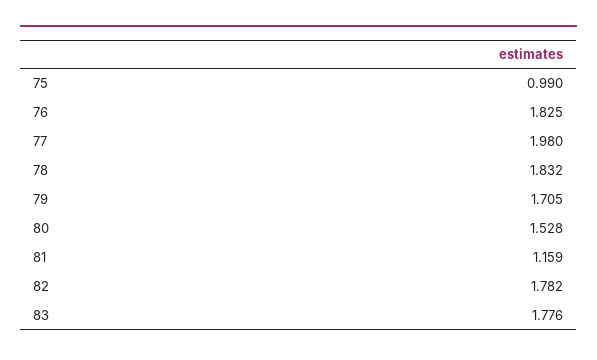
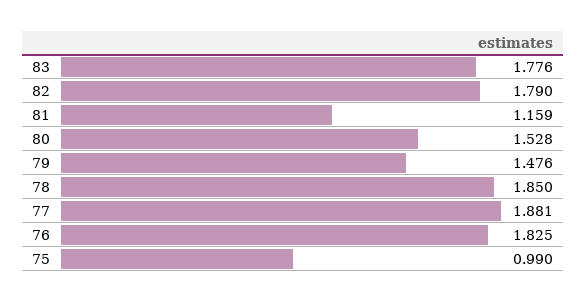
  {
    "75": 0.99,
    "76": 1.825,
-   "77": 1.98,
+   "77": 1.881,
-   "78": 1.832,
+   "78": 1.85,
-   "79": 1.705,
+   "79": 1.476,
    "80": 1.528,
    "81": 1.159,
-   "82": 1.782,
+   "82": 1.79,
    "83": 1.776
  }

